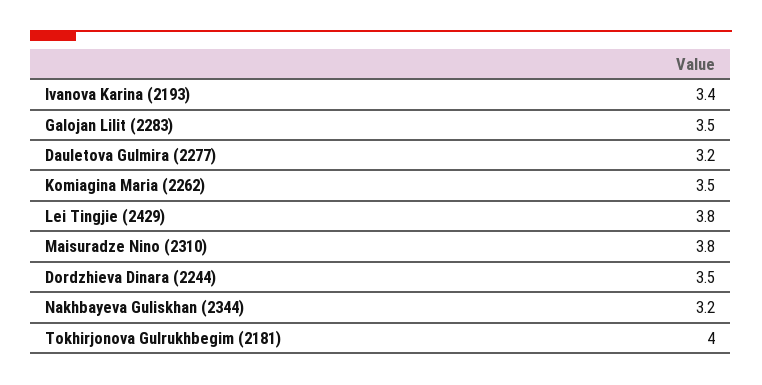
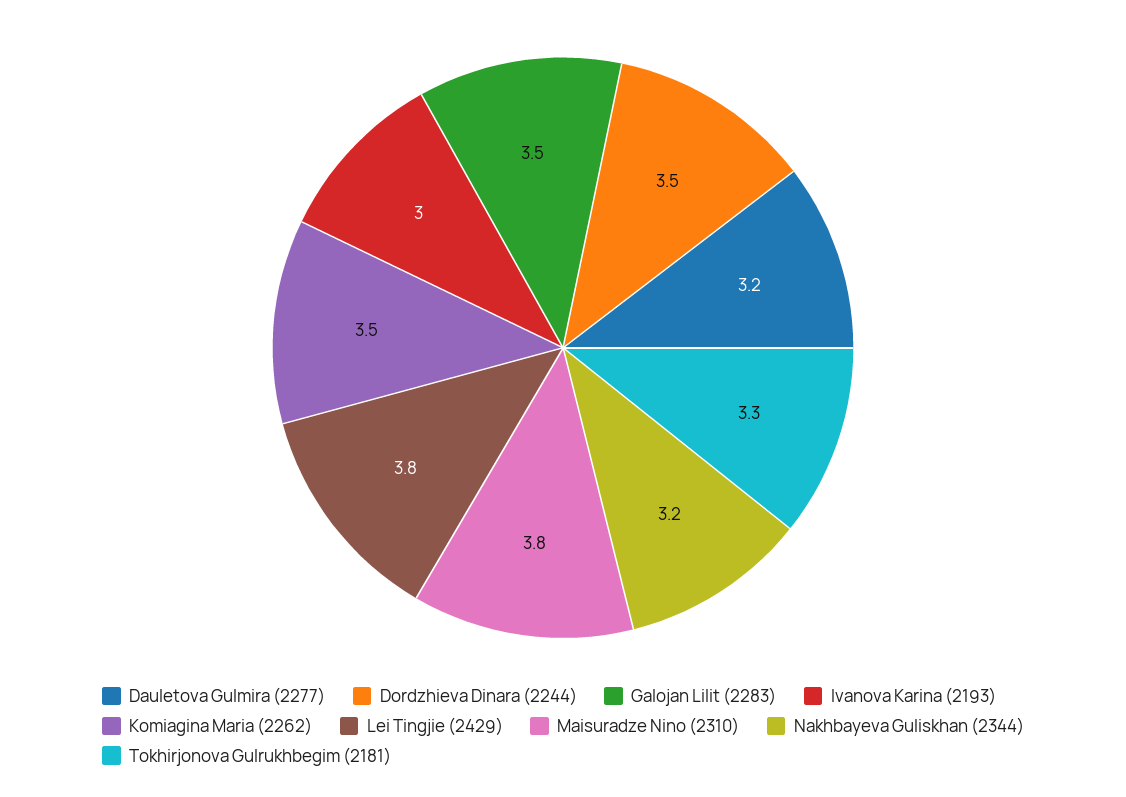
  {
-   "Ivanova Karina (2193)": 3.4,
+   "Ivanova Karina (2193)": 3,
    "Galojan Lilit (2283)": 3.5,
    "Dauletova Gulmira (2277)": 3.2,
    "Komiagina Maria (2262)": 3.5,
    "Lei Tingjie (2429)": 3.8,
    "Maisuradze Nino (2310)": 3.8,
    "Dordzhieva Dinara (2244)": 3.5,
    "Nakhbayeva Guliskhan (2344)": 3.2,
-   "Tokhirjonova Gulrukhbegim (2181)": 4
+   "Tokhirjonova Gulrukhbegim (2181)": 3.3
  }

